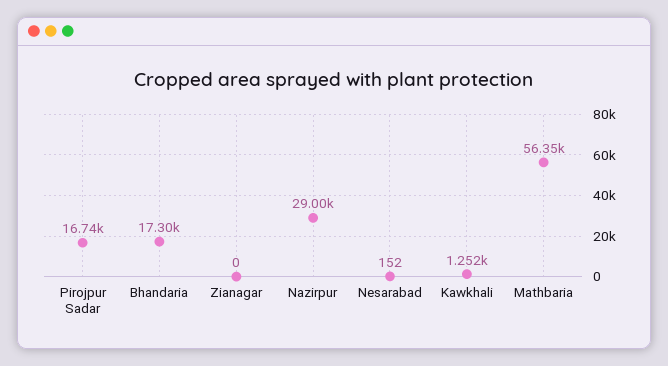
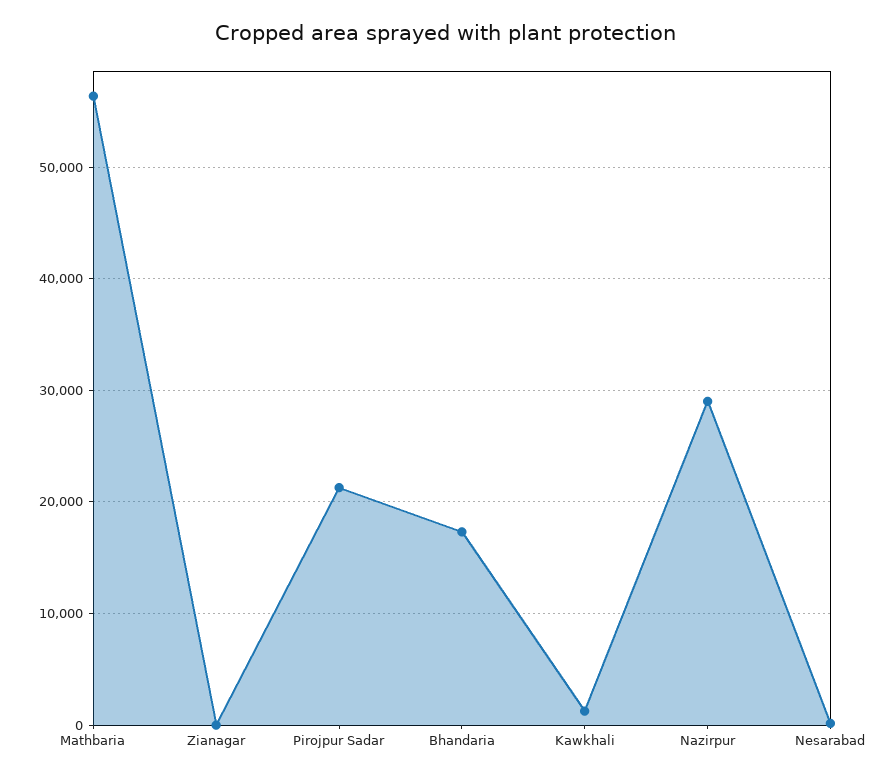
  {
-   "Pirojpur Sadar": 16740,
+   "Pirojpur Sadar": 21000,
    "Bhandaria": 17300,
    "Zianagar": 0,
    "Nazirpur": 29000,
    "Nesarabad": 152,
    "Kawkhali": 1252,
    "Mathbaria": 56350
  }

